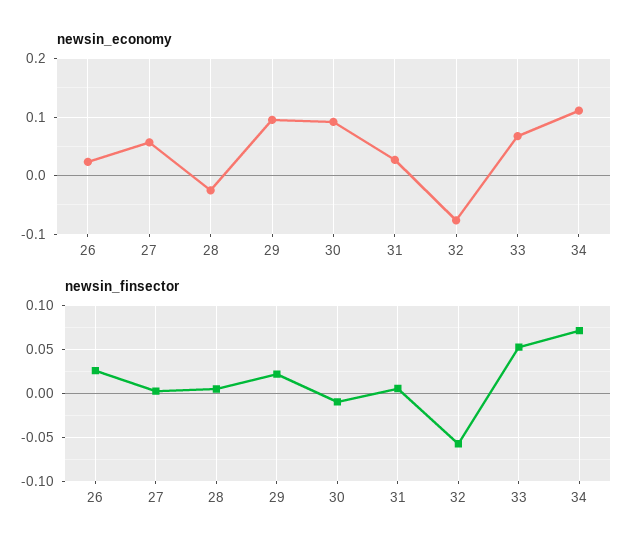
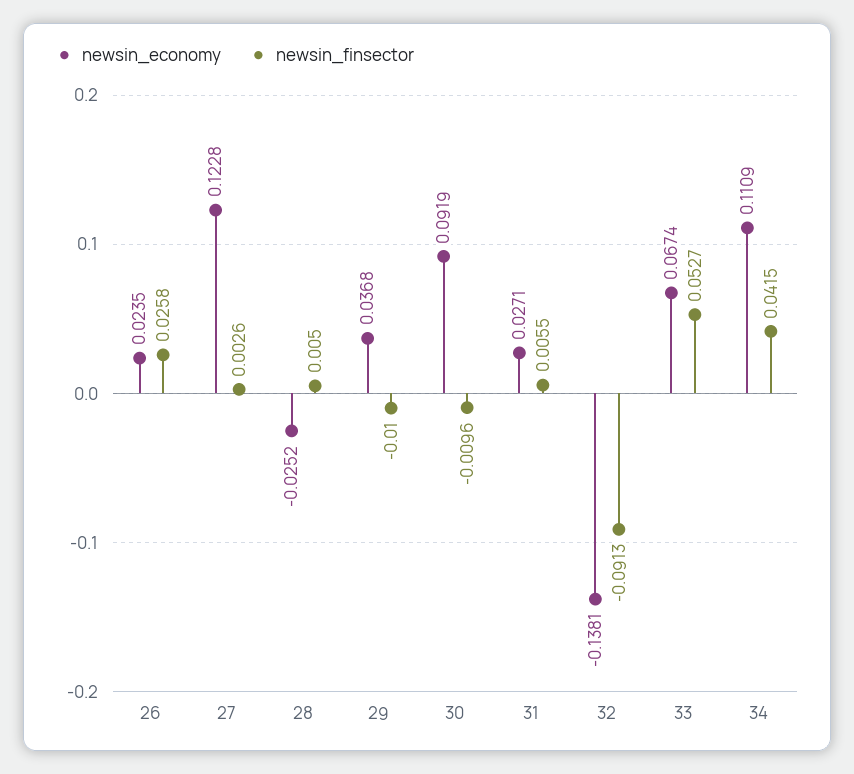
  {
    "newsin_economy": {
      "26": 0.0235,
-     "27": 0.06,
+     "27": 0.1228,
      "28": -0.0252,
-     "29": 0.1,
+     "29": 0.0368,
      "30": 0.0919,
      "31": 0.0271,
-     "32": -0.08,
+     "32": -0.1381,
      "33": 0.0674,
      "34": 0.1109
    },
    "newsin_finsector": {
      "26": 0.0258,
      "27": 0.0026,
      "28": 0.005,
-     "29": 0.02,
+     "29": -0.01,
      "30": -0.0096,
      "31": 0.0055,
-     "32": -0.06,
+     "32": -0.0913,
      "33": 0.0527,
-     "34": 0.07
+     "34": 0.0415
    }
  }

